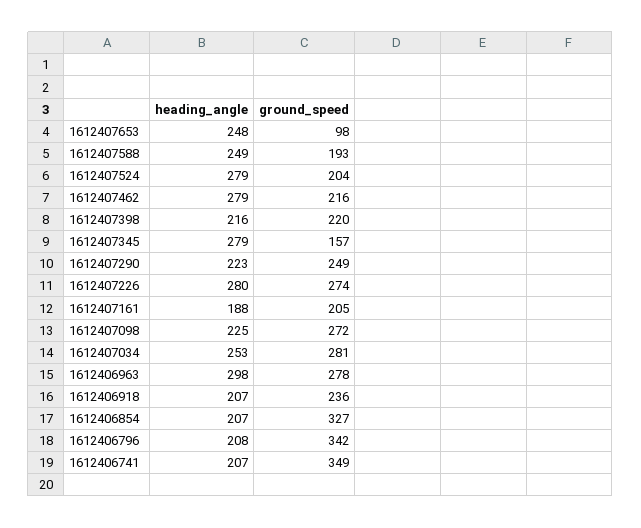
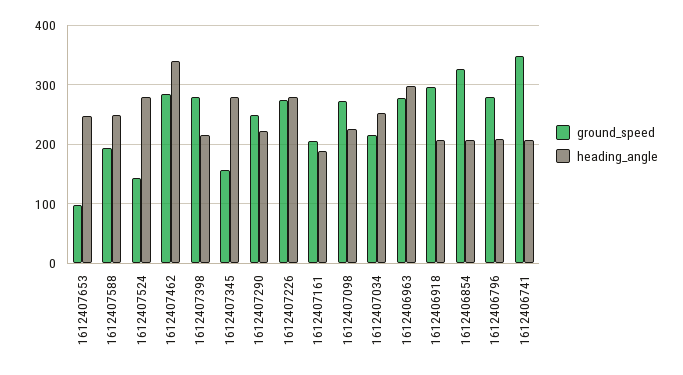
  {
    "heading_angle": {
      "1612407653": 248,
      "1612407588": 249,
      "1612407524": 279,
-     "1612407462": 279,
+     "1612407462": 340,
      "1612407398": 216,
      "1612407345": 279,
      "1612407290": 223,
      "1612407226": 280,
      "1612407161": 188,
      "1612407098": 225,
      "1612407034": 253,
      "1612406963": 298,
      "1612406918": 207,
      "1612406854": 207,
      "1612406796": 208,
      "1612406741": 207
    },
    "ground_speed": {
      "1612407653": 98,
      "1612407588": 193,
-     "1612407524": 204,
+     "1612407524": 140,
-     "1612407462": 216,
+     "1612407462": 280,
-     "1612407398": 220,
+     "1612407398": 280,
      "1612407345": 157,
      "1612407290": 249,
      "1612407226": 274,
      "1612407161": 205,
      "1612407098": 272,
-     "1612407034": 281,
+     "1612407034": 220,
      "1612406963": 278,
-     "1612406918": 236,
+     "1612406918": 300,
      "1612406854": 327,
-     "1612406796": 342,
+     "1612406796": 280,
      "1612406741": 349
    }
  }

